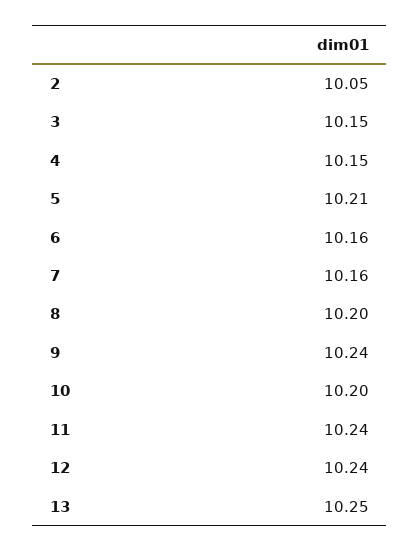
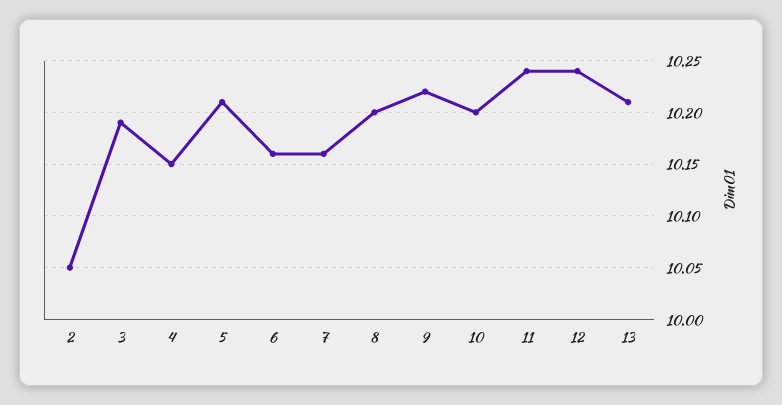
  {
    "2": 10.05,
-   "3": 10.15,
+   "3": 10.19,
    "4": 10.15,
    "5": 10.21,
    "6": 10.16,
    "7": 10.16,
    "8": 10.2,
-   "9": 10.24,
+   "9": 10.22,
    "10": 10.2,
    "11": 10.24,
    "12": 10.24,
-   "13": 10.25
+   "13": 10.21
  }

